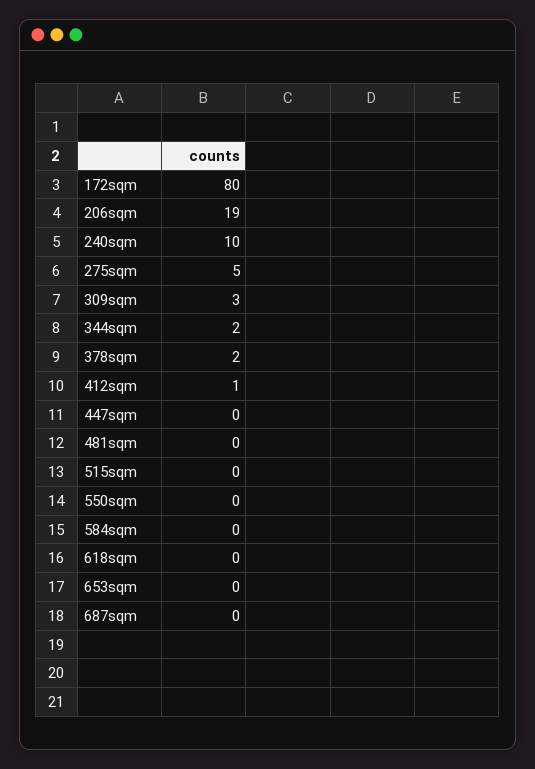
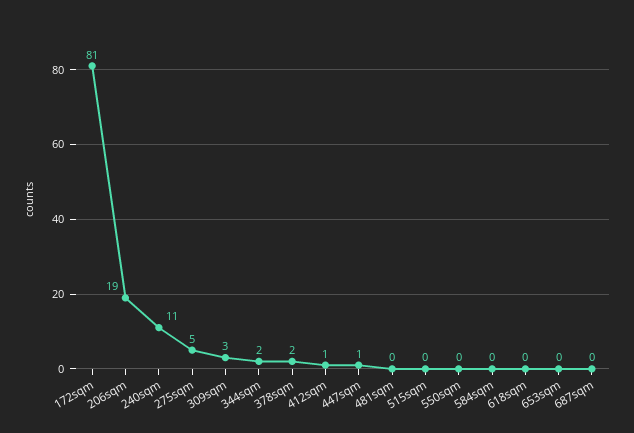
  {
-   "172sqm": 80,
+   "172sqm": 81,
    "206sqm": 19,
-   "240sqm": 10,
+   "240sqm": 11,
    "275sqm": 5,
    "309sqm": 3,
    "344sqm": 2,
    "378sqm": 2,
    "412sqm": 1,
-   "447sqm": 0,
+   "447sqm": 1,
    "481sqm": 0,
    "515sqm": 0,
    "550sqm": 0,
    "584sqm": 0,
    "618sqm": 0,
    "653sqm": 0,
    "687sqm": 0
  }

